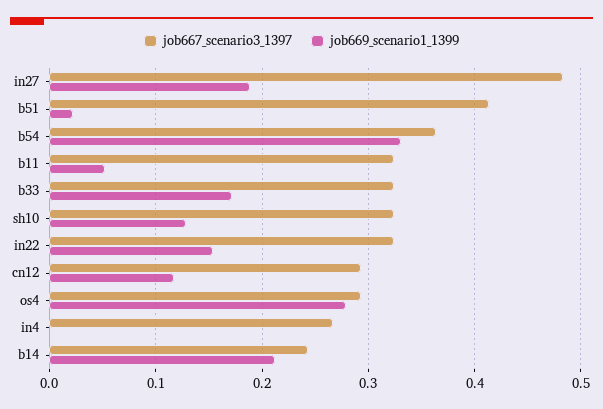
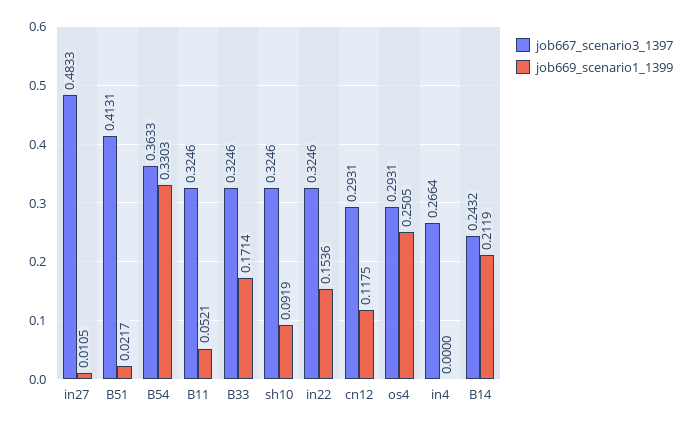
  {
    "job667_scenario3_1397": {
      "in27": 0.4833,
      "b51": 0.4131,
      "b54": 0.3633,
      "b11": 0.3246,
      "b33": 0.3246,
      "sh10": 0.3246,
      "in22": 0.3246,
      "cn12": 0.2931,
      "os4": 0.2931,
      "in4": 0.2664,
      "b14": 0.2432
    },
    "job669_scenario1_1399": {
-     "in27": 0.19,
+     "in27": 0.0105,
      "b51": 0.0217,
      "b54": 0.3303,
      "b11": 0.0521,
      "b33": 0.1714,
-     "sh10": 0.13,
+     "sh10": 0.0919,
      "in22": 0.1536,
      "cn12": 0.1175,
-     "os4": 0.28,
+     "os4": 0.2505,
      "in4": 0,
      "b14": 0.2119
    }
  }

